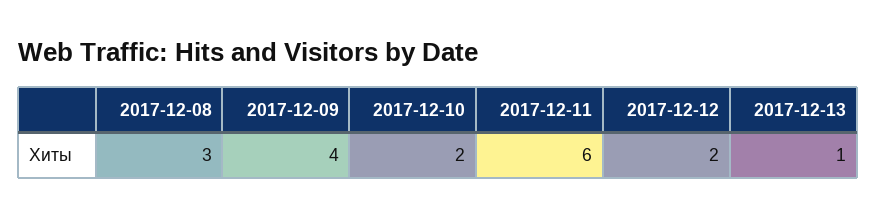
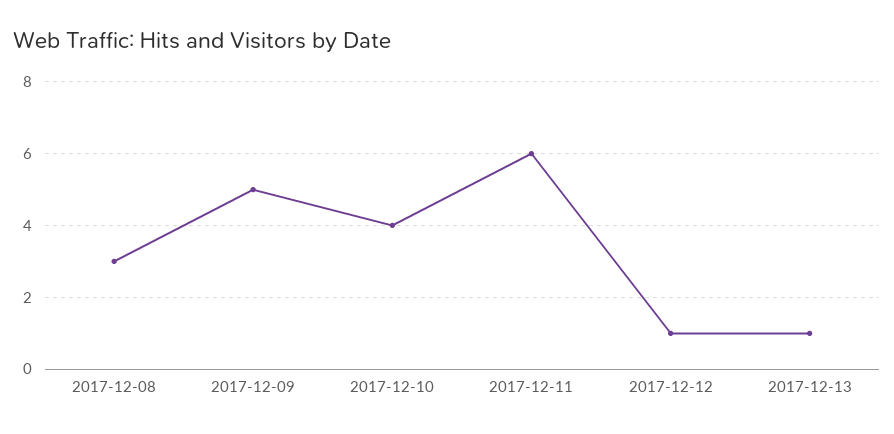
  {
    "2017-12-08": 3,
-   "2017-12-09": 4,
+   "2017-12-09": 5,
-   "2017-12-10": 2,
+   "2017-12-10": 4,
    "2017-12-11": 6,
-   "2017-12-12": 2,
+   "2017-12-12": 1,
    "2017-12-13": 1
  }

